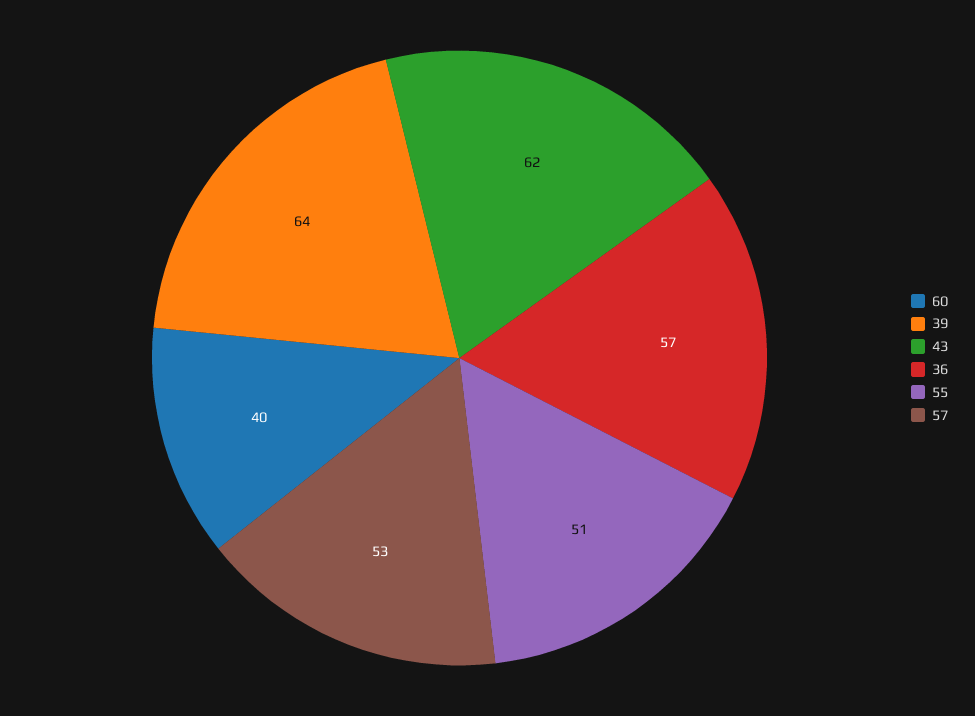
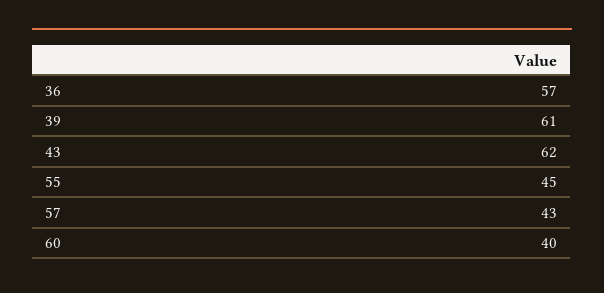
  {
    "60": 40,
-   "39": 64,
+   "39": 61,
    "43": 62,
    "36": 57,
-   "55": 51,
+   "55": 45,
-   "57": 53
+   "57": 43
  }

